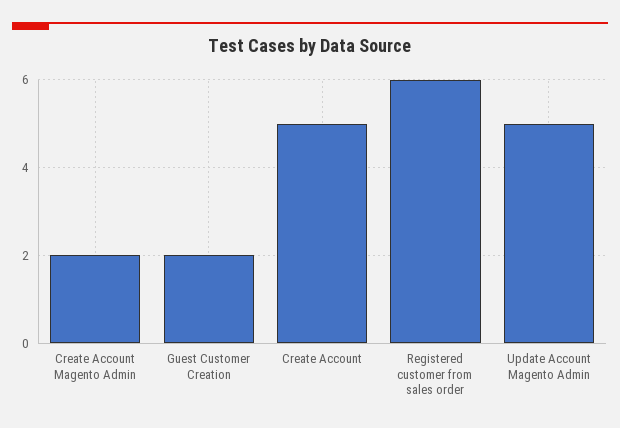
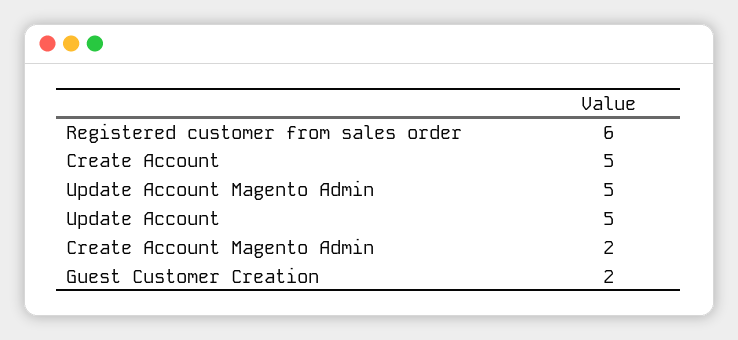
  {
    "Create Account Magento Admin": 2,
    "Guest Customer Creation": 2,
    "Create Account": 5,
    "Registered customer from sales order": 6,
-   "Update Account Magento Admin": 5
+   "Update Account Magento Admin": 5,
+   "Update Account": 5
  }

